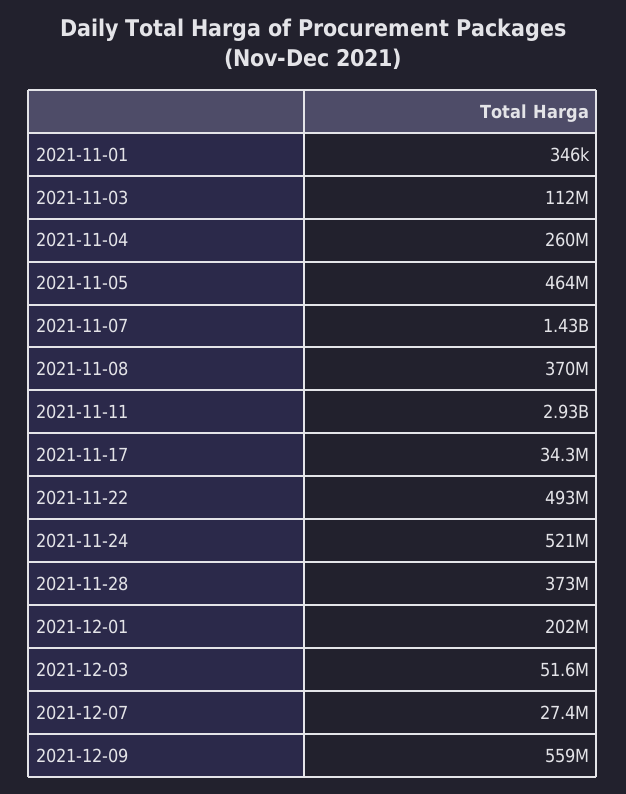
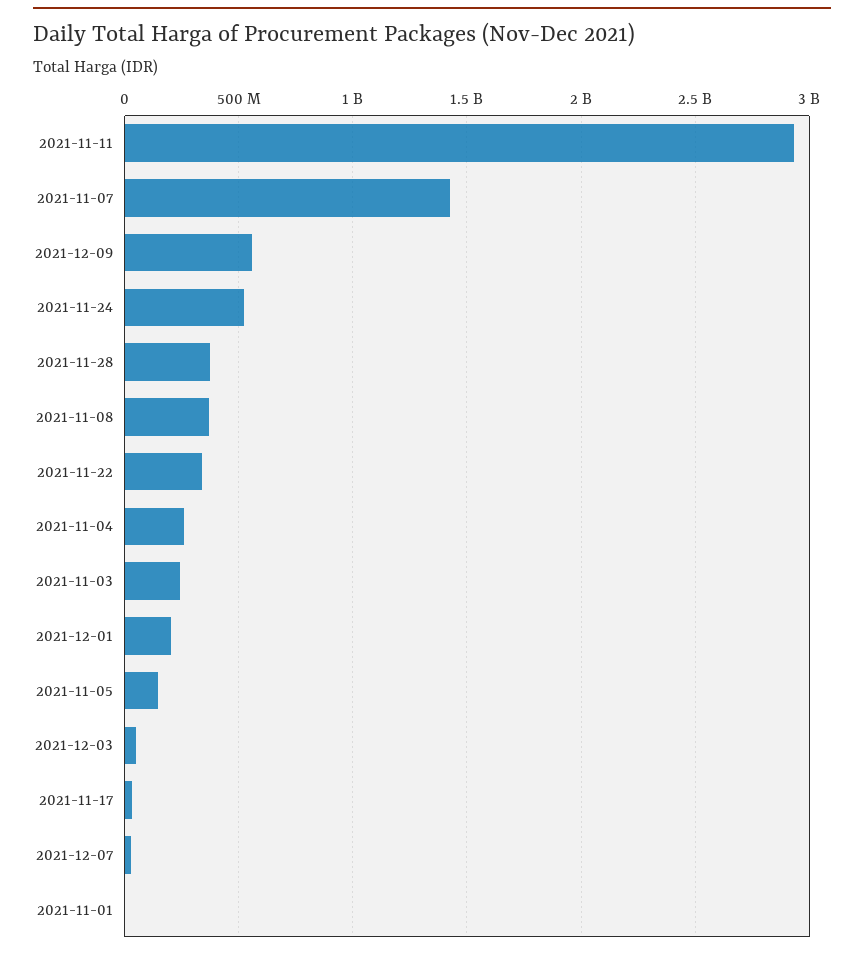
  {
    "2021-11-01": 346000,
-   "2021-11-03": 112000000,
+   "2021-11-03": 250000000,
    "2021-11-04": 260000000,
-   "2021-11-05": 464000000,
+   "2021-11-05": 150000000,
    "2021-11-07": 1430000000,
    "2021-11-08": 370000000,
    "2021-11-11": 2930000000,
    "2021-11-17": 34300000,
-   "2021-11-22": 493000000,
+   "2021-11-22": 350000000,
    "2021-11-24": 521000000,
    "2021-11-28": 373000000,
    "2021-12-01": 202000000,
    "2021-12-03": 51600000,
    "2021-12-07": 27400000,
    "2021-12-09": 559000000
  }

